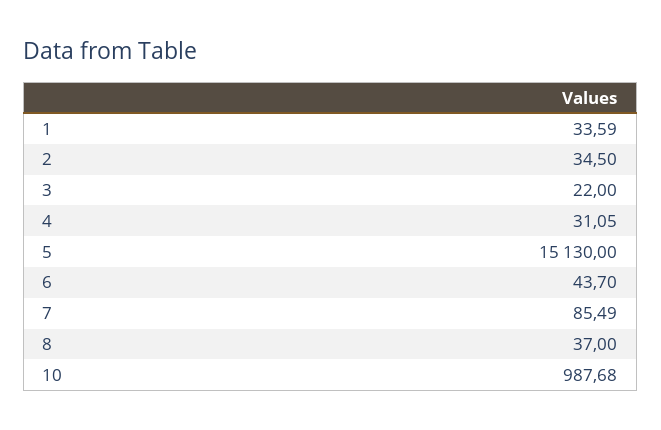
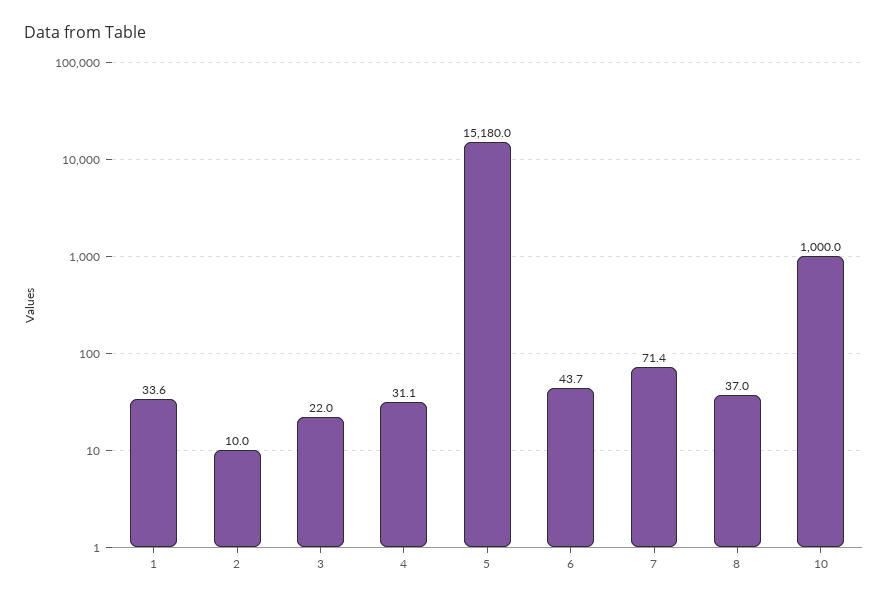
  {
    "1": 33.59,
-   "2": 34.5,
+   "2": 10,
    "3": 22,
    "4": 31.05,
-   "5": 15130,
+   "5": 15180,
    "6": 43.7,
-   "7": 85.49,
+   "7": 71.4,
    "8": 37,
-   "10": 987.68
+   "10": 1000
  }

